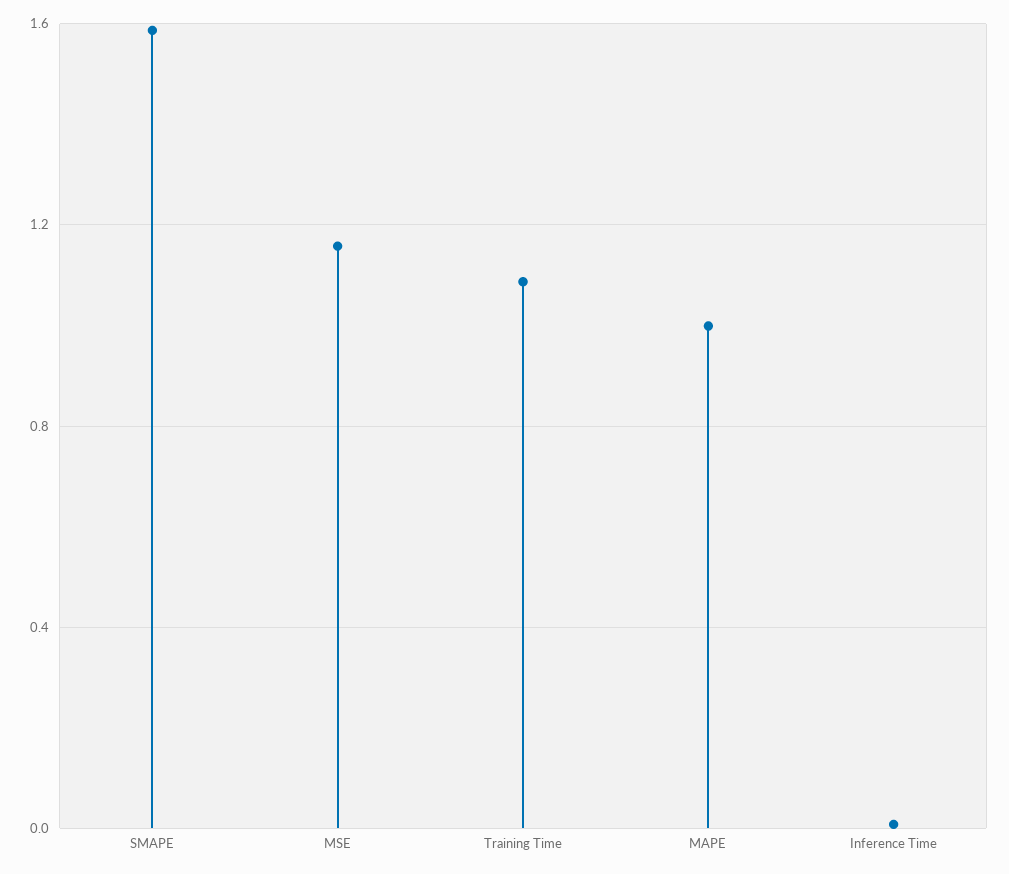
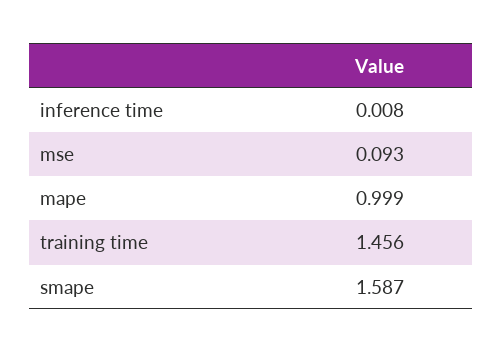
  {
    "SMAPE": 1.587,
-   "MSE": 1.15,
+   "MSE": 0.093,
-   "Training Time": 1.1,
+   "Training Time": 1.456,
    "MAPE": 0.999,
    "Inference Time": 0.008
  }

